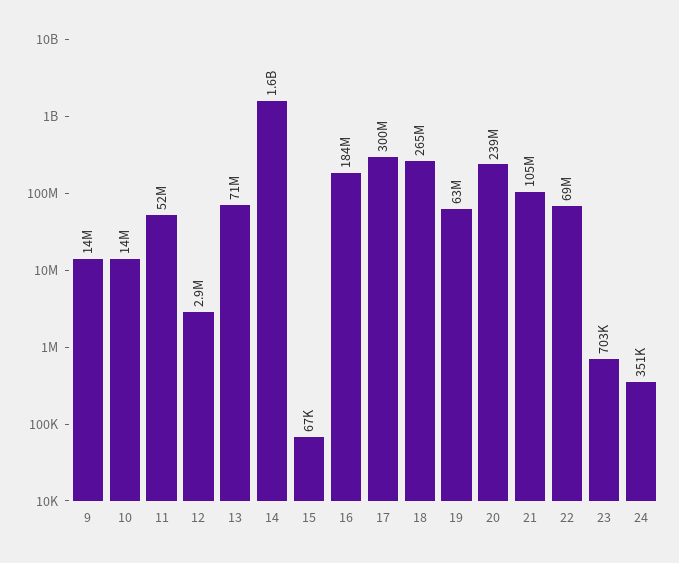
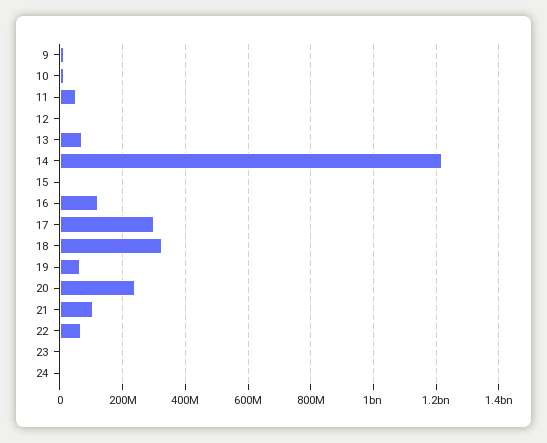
  {
    "9": 14000000,
    "10": 14000000,
    "11": 52000000,
    "12": 2900000,
    "13": 71000000,
-   "14": 1600000000,
+   "14": 1220000000,
    "15": 67000,
-   "16": 184000000,
+   "16": 120000000,
    "17": 300000000,
-   "18": 265000000,
+   "18": 320000000,
    "19": 63000000,
    "20": 239000000,
    "21": 105000000,
    "22": 69000000,
    "23": 703000,
    "24": 351000
  }

